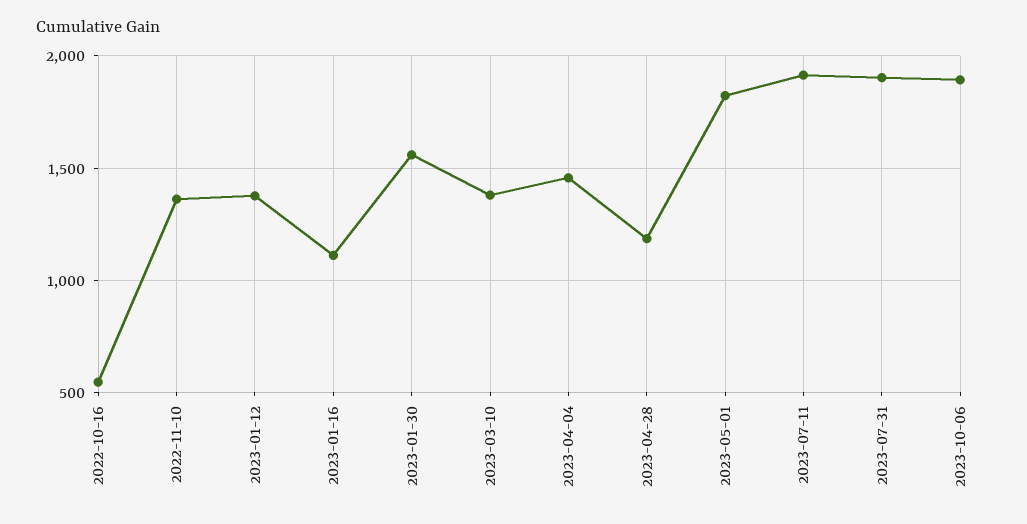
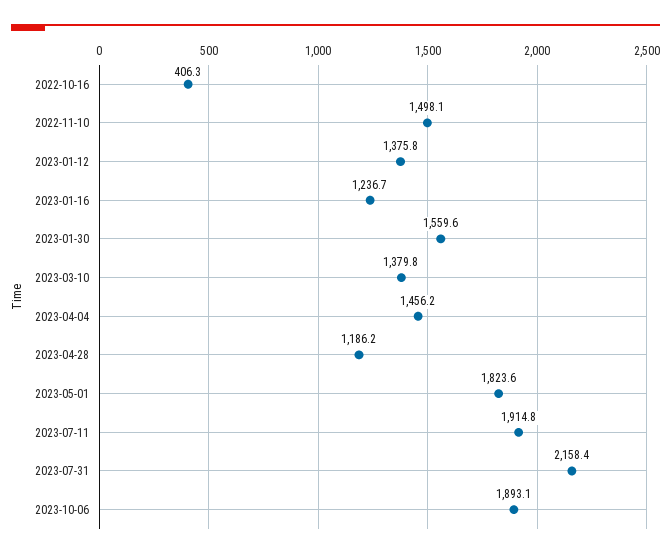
  {
-   "2022-10-16": 550,
+   "2022-10-16": 406.3,
-   "2022-11-10": 1350,
+   "2022-11-10": 1498.1,
    "2023-01-12": 1375.8,
-   "2023-01-16": 1100,
+   "2023-01-16": 1236.7,
    "2023-01-30": 1559.6,
    "2023-03-10": 1379.8,
    "2023-04-04": 1456.2,
    "2023-04-28": 1186.2,
    "2023-05-01": 1823.6,
    "2023-07-11": 1914.8,
-   "2023-07-31": 1900,
+   "2023-07-31": 2158.4,
    "2023-10-06": 1893.1
  }

